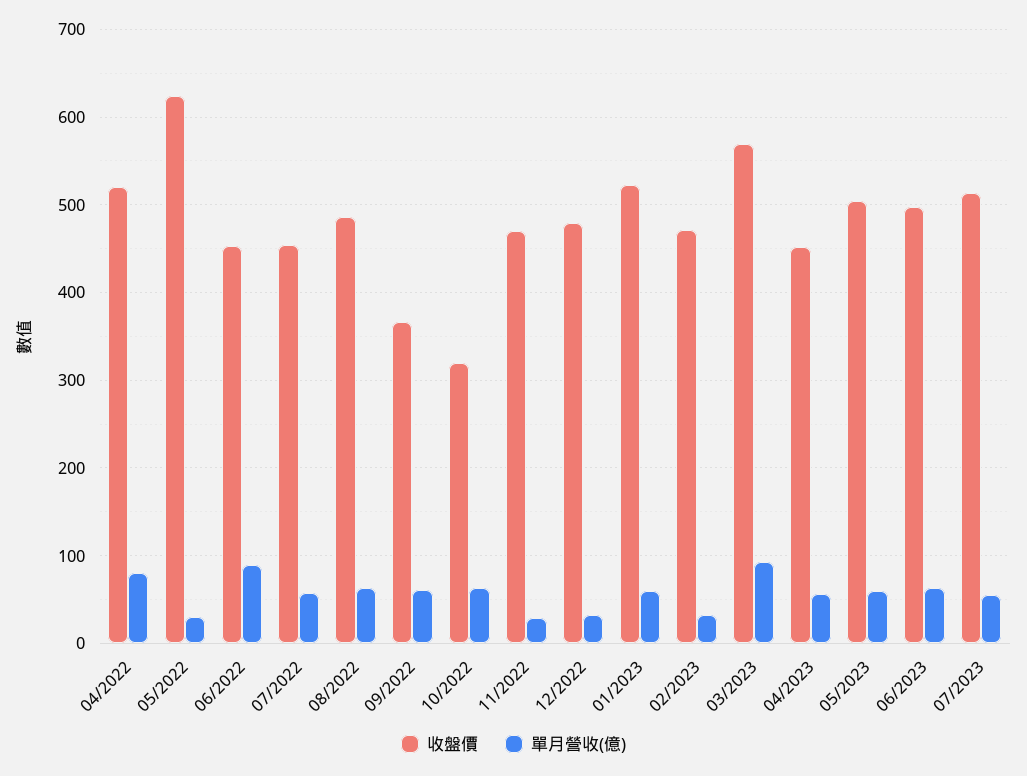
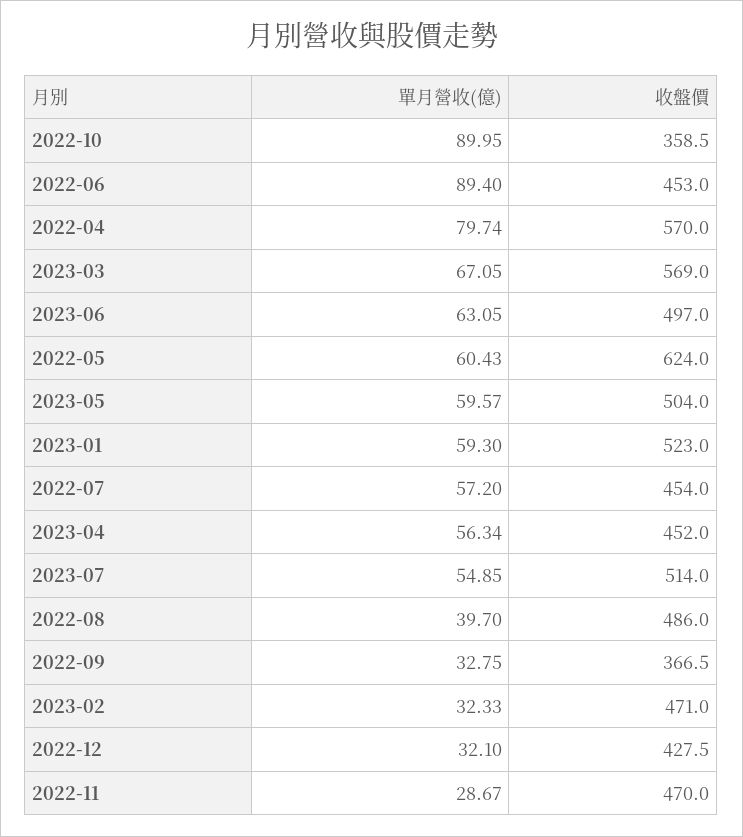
  {
    "收盤價": {
-     "04/2022": 520,
+     "04/2022": 570,
      "05/2022": 624,
      "06/2022": 453,
      "07/2022": 454,
      "08/2022": 486,
      "09/2022": 366.5,
-     "10/2022": 320,
+     "10/2022": 358.5,
      "11/2022": 470,
-     "12/2022": 480,
+     "12/2022": 427.5,
      "01/2023": 523,
      "02/2023": 471,
      "03/2023": 569,
      "04/2023": 452,
      "05/2023": 504,
      "06/2023": 497,
      "07/2023": 514
    },
    "單月營收(億)": {
      "04/2022": 79.74,
-     "05/2022": 30,
+     "05/2022": 60.43,
      "06/2022": 89.4,
      "07/2022": 57.2,
-     "08/2022": 60,
+     "08/2022": 39.7,
-     "09/2022": 60,
+     "09/2022": 32.75,
-     "10/2022": 60,
+     "10/2022": 89.95,
      "11/2022": 28.67,
      "12/2022": 32.1,
      "01/2023": 59.3,
      "02/2023": 32.33,
-     "03/2023": 90,
+     "03/2023": 67.05,
      "04/2023": 56.34,
      "05/2023": 59.57,
      "06/2023": 63.05,
      "07/2023": 54.85
    }
  }

